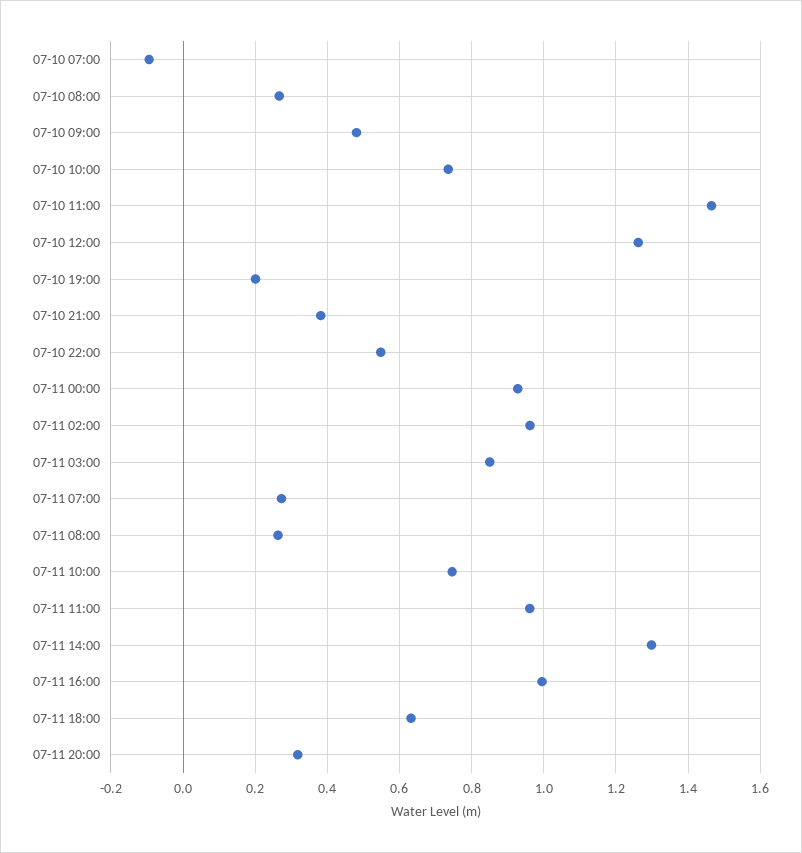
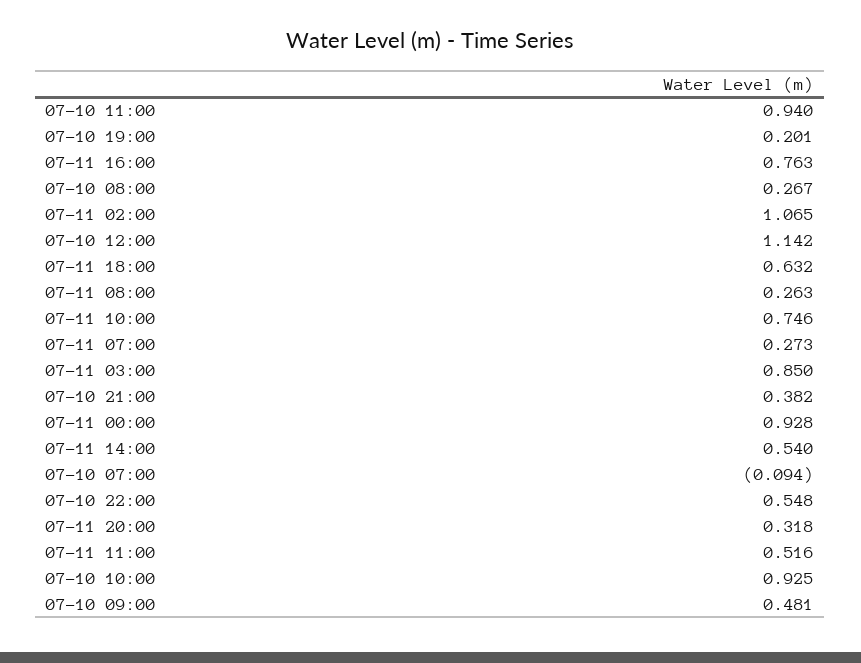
  {
    "07-10 07:00": -0.094,
    "07-10 08:00": 0.267,
    "07-10 09:00": 0.481,
-   "07-10 10:00": 0.74,
+   "07-10 10:00": 0.925,
-   "07-10 11:00": 1.46,
+   "07-10 11:00": 0.94,
-   "07-10 12:00": 1.26,
+   "07-10 12:00": 1.142,
    "07-10 19:00": 0.201,
    "07-10 21:00": 0.382,
    "07-10 22:00": 0.548,
    "07-11 00:00": 0.928,
-   "07-11 02:00": 0.96,
+   "07-11 02:00": 1.065,
    "07-11 03:00": 0.85,
    "07-11 07:00": 0.273,
    "07-11 08:00": 0.263,
    "07-11 10:00": 0.746,
-   "07-11 11:00": 0.96,
+   "07-11 11:00": 0.516,
-   "07-11 14:00": 1.3,
+   "07-11 14:00": 0.54,
-   "07-11 16:00": 1,
+   "07-11 16:00": 0.763,
    "07-11 18:00": 0.632,
    "07-11 20:00": 0.318
  }

